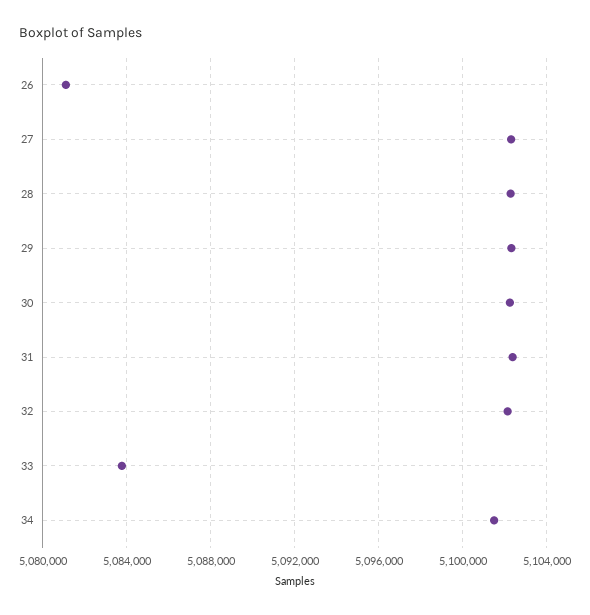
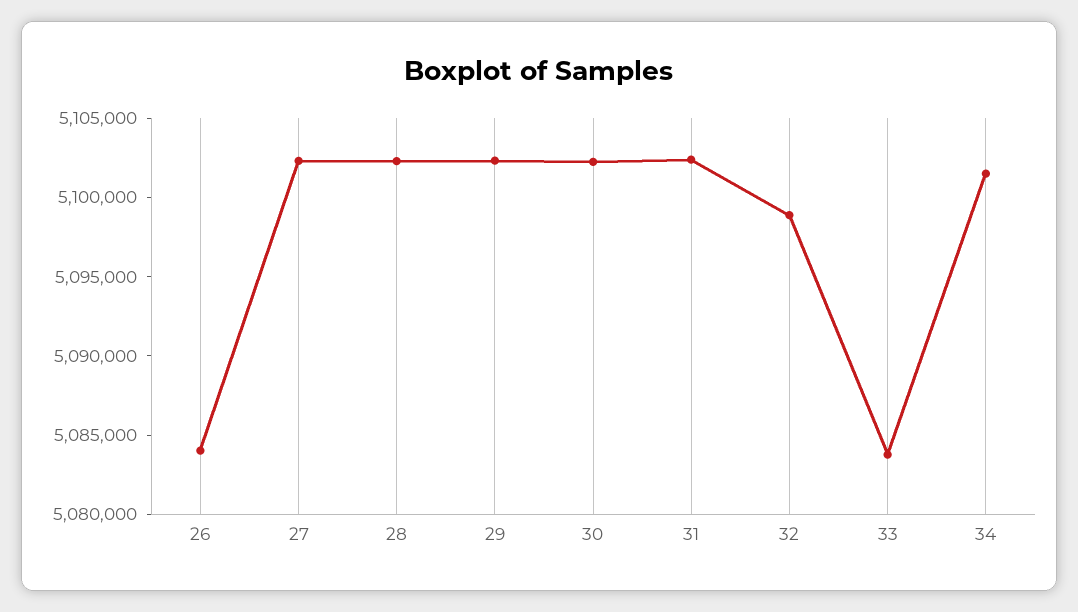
  {
-   "26": 5081000,
+   "26": 5084000,
    "27": 5102500,
    "28": 5102500,
    "29": 5102500,
    "30": 5102000,
    "31": 5102500,
-   "32": 5102000,
+   "32": 5099000,
    "33": 5084000,
    "34": 5101500
  }

